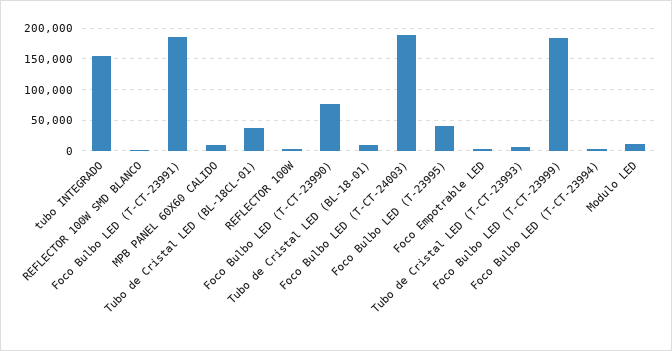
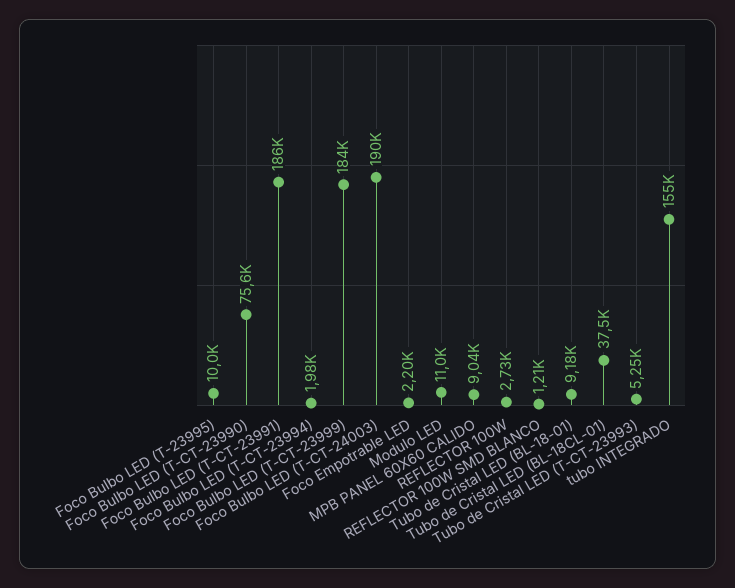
  {
    "tubo INTEGRADO": 155000,
    "REFLECTOR 100W SMD BLANCO": 1210,
    "Foco Bulbo LED (T-CT-23991)": 186000,
    "MPB PANEL 60X60 CALIDO": 9040,
    "Tubo de Cristal LED (BL-18CL-01)": 37500,
    "REFLECTOR 100W": 2730,
    "Foco Bulbo LED (T-CT-23990)": 75600,
    "Tubo de Cristal LED (BL-18-01)": 9180,
    "Foco Bulbo LED (T-CT-24003)": 190000,
-   "Foco Bulbo LED (T-23995)": 40000,
+   "Foco Bulbo LED (T-23995)": 10000,
    "Foco Empotrable LED": 2200,
    "Tubo de Cristal LED (T-CT-23993)": 5250,
    "Foco Bulbo LED (T-CT-23999)": 184000,
    "Foco Bulbo LED (T-CT-23994)": 1980,
    "Modulo LED": 11000
  }

